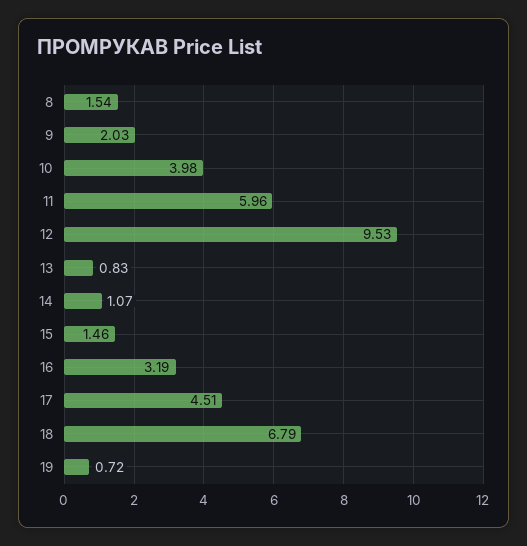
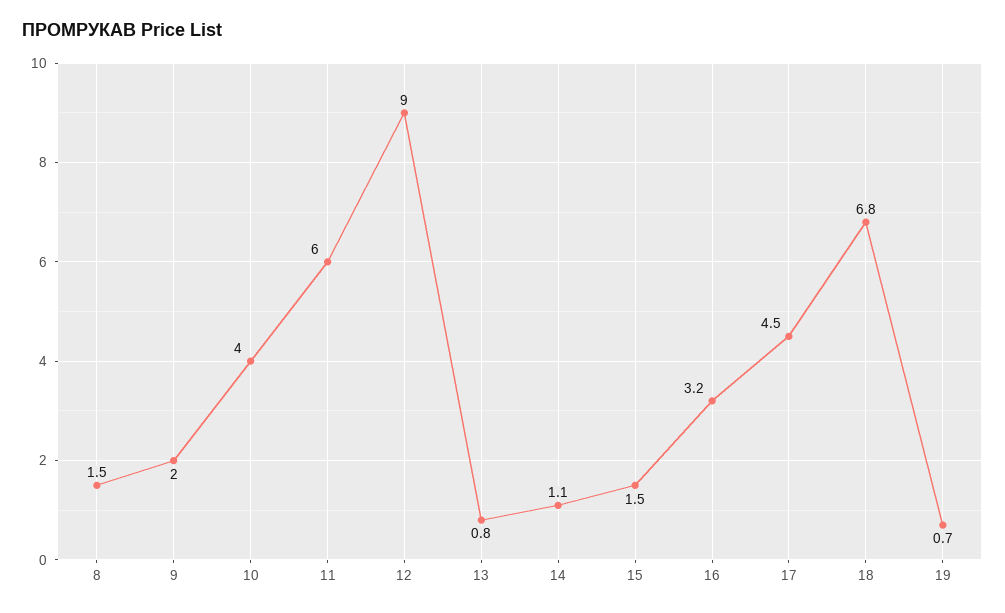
  {
    "8": 1.54,
    "9": 2.03,
    "10": 3.98,
    "11": 5.96,
-   "12": 9.53,
+   "12": 9,
    "13": 0.83,
    "14": 1.07,
    "15": 1.46,
    "16": 3.19,
    "17": 4.51,
    "18": 6.79,
    "19": 0.72
  }

